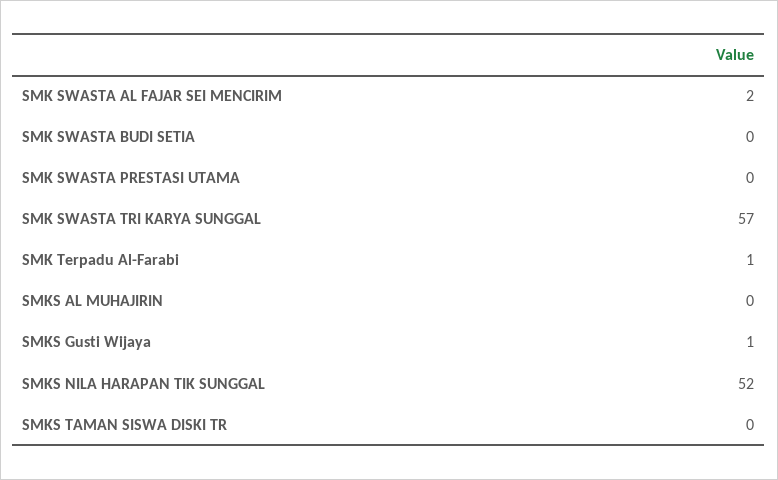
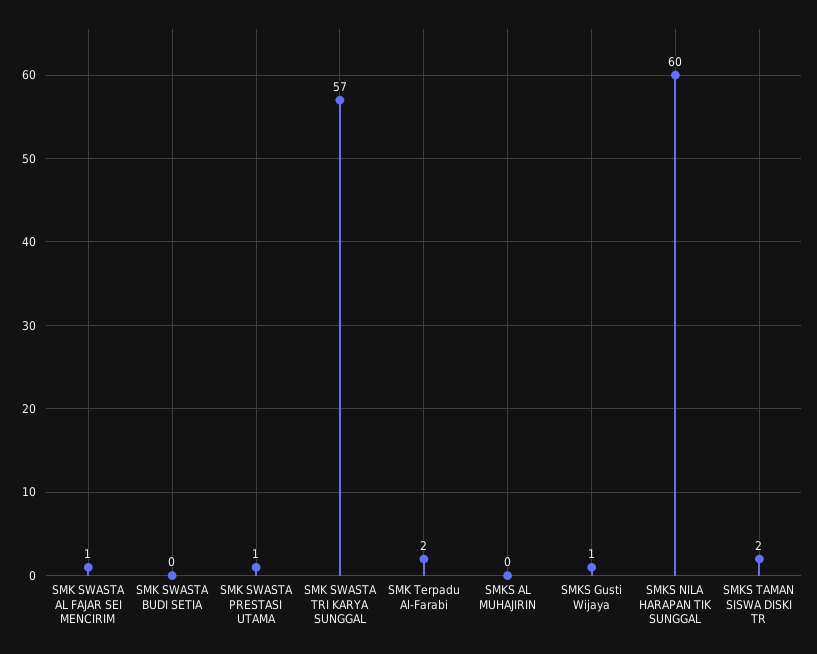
  {
-   "SMK SWASTA AL FAJAR SEI MENCIRIM": 2,
+   "SMK SWASTA AL FAJAR SEI MENCIRIM": 1,
    "SMK SWASTA BUDI SETIA": 0,
-   "SMK SWASTA PRESTASI UTAMA": 0,
+   "SMK SWASTA PRESTASI UTAMA": 1,
    "SMK SWASTA TRI KARYA SUNGGAL": 57,
-   "SMK Terpadu Al-Farabi": 1,
+   "SMK Terpadu Al-Farabi": 2,
    "SMKS AL MUHAJIRIN": 0,
    "SMKS Gusti Wijaya": 1,
-   "SMKS NILA HARAPAN TIK SUNGGAL": 52,
+   "SMKS NILA HARAPAN TIK SUNGGAL": 60,
-   "SMKS TAMAN SISWA DISKI TR": 0
+   "SMKS TAMAN SISWA DISKI TR": 2
  }

